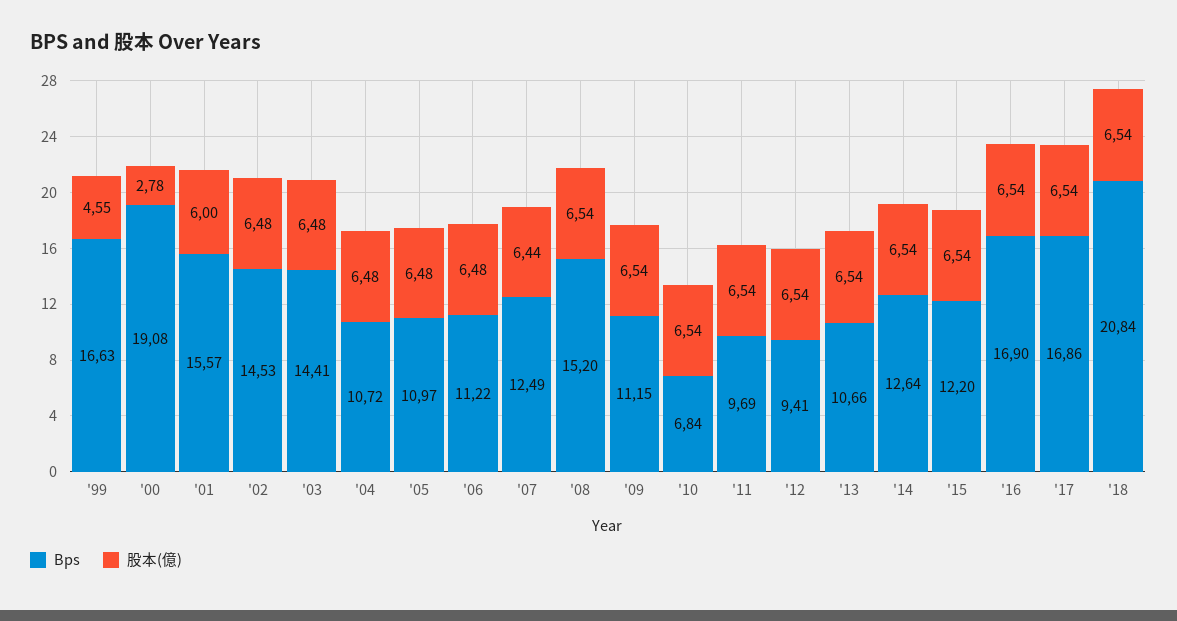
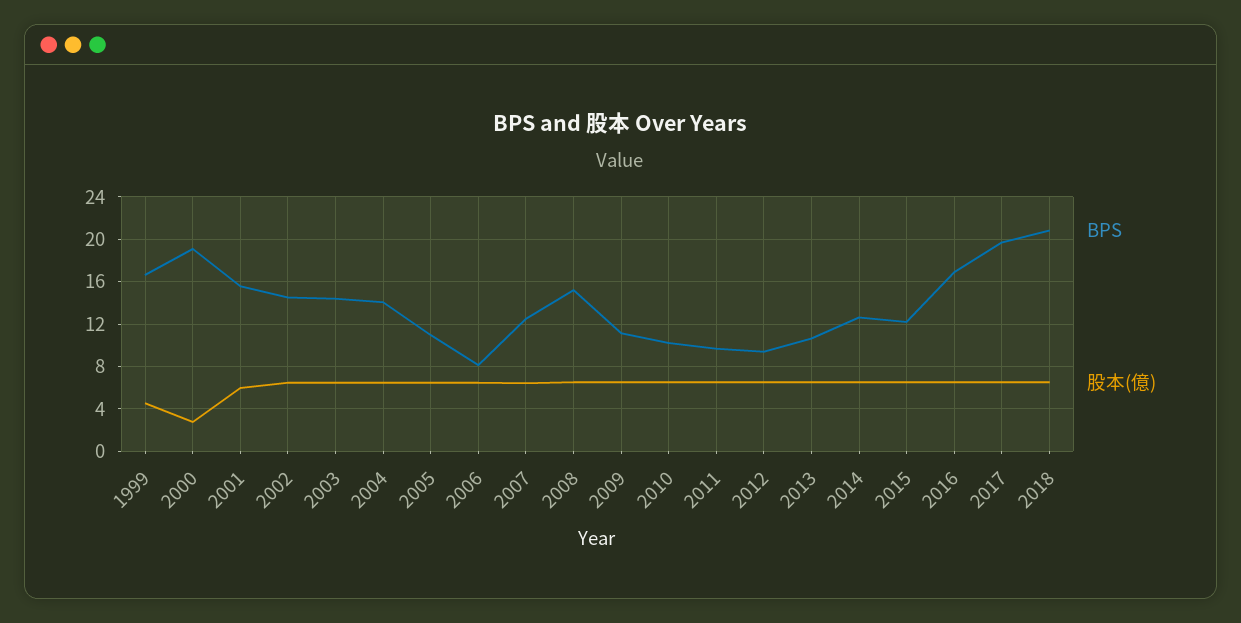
  {
    "Bps": {
      "'99": 16.63,
      "'00": 19.08,
      "'01": 15.57,
      "'02": 14.53,
      "'03": 14.41,
-     "'04": 10.72,
+     "'04": 14,
      "'05": 10.97,
-     "'06": 11.22,
+     "'06": 8,
      "'07": 12.49,
      "'08": 15.2,
      "'09": 11.15,
-     "'10": 6.84,
+     "'10": 10,
      "'11": 9.69,
      "'12": 9.41,
      "'13": 10.66,
      "'14": 12.64,
      "'15": 12.2,
      "'16": 16.9,
-     "'17": 16.86,
+     "'17": 20,
      "'18": 20.84
    },
    "股本(億)": {
      "'99": 4.55,
      "'00": 2.78,
      "'01": 6,
      "'02": 6.48,
      "'03": 6.48,
      "'04": 6.48,
      "'05": 6.48,
      "'06": 6.48,
      "'07": 6.44,
      "'08": 6.54,
      "'09": 6.54,
      "'10": 6.54,
      "'11": 6.54,
      "'12": 6.54,
      "'13": 6.54,
      "'14": 6.54,
      "'15": 6.54,
      "'16": 6.54,
      "'17": 6.54,
      "'18": 6.54
    }
  }

